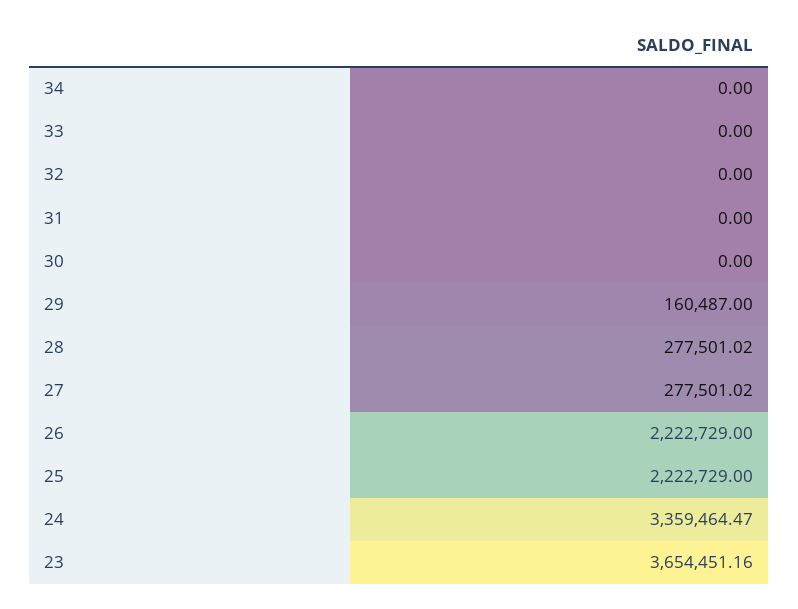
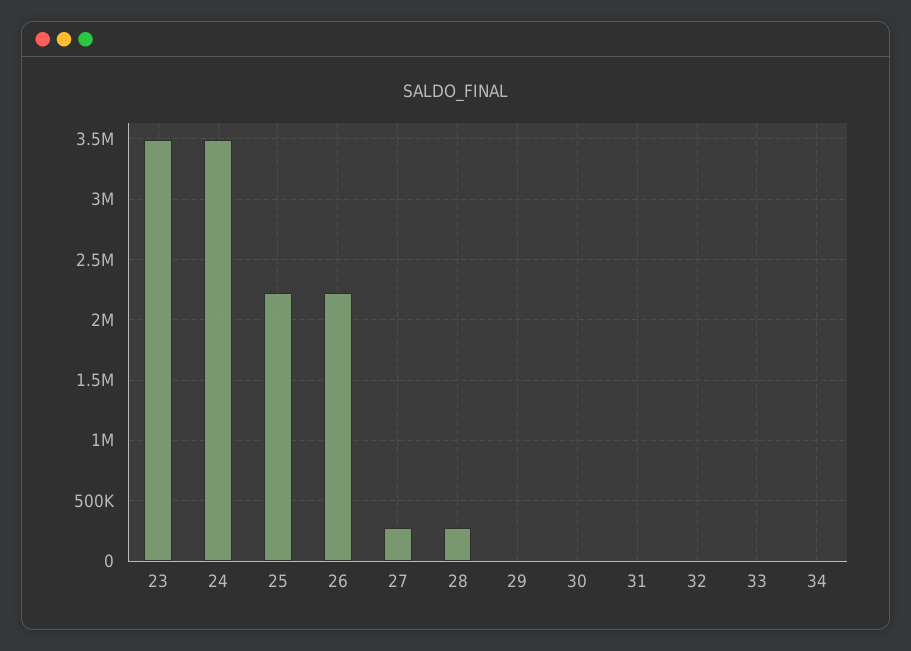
  {
    "34": 0,
    "33": 0,
    "32": 0,
    "31": 0,
    "30": 0,
-   "29": 160487,
+   "29": 0,
    "28": 277501.02,
    "27": 277501.02,
    "26": 2222729,
    "25": 2222729,
-   "24": 3359464.47,
+   "24": 3500000,
-   "23": 3654451.16
+   "23": 3500000
  }

